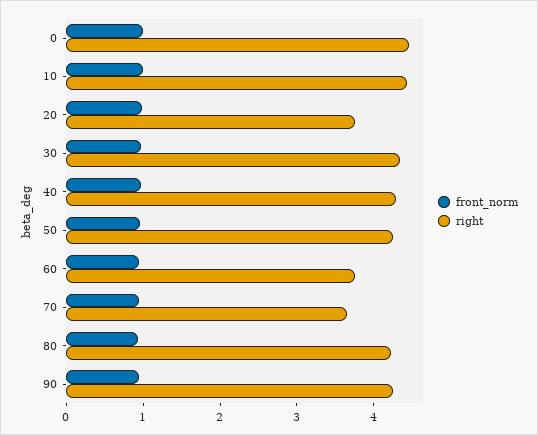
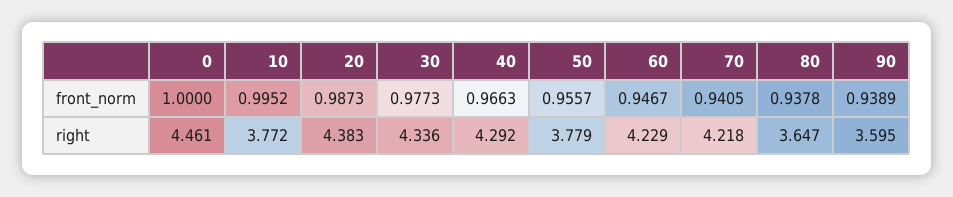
  {
    "front_norm": {
      "0": 1,
      "10": 0.9952,
      "20": 0.9873,
      "30": 0.9773,
      "40": 0.9663,
      "50": 0.9557,
      "60": 0.9467,
      "70": 0.9405,
      "80": 0.9378,
      "90": 0.9389
    },
    "right": {
      "0": 4.461,
-     "10": 4.4,
+     "10": 3.772,
-     "20": 3.8,
+     "20": 4.383,
      "30": 4.336,
      "40": 4.292,
-     "50": 4.2,
+     "50": 3.779,
-     "60": 3.8,
+     "60": 4.229,
-     "70": 3.6,
+     "70": 4.218,
-     "80": 4.2,
+     "80": 3.647,
-     "90": 4.2
+     "90": 3.595
    }
  }

